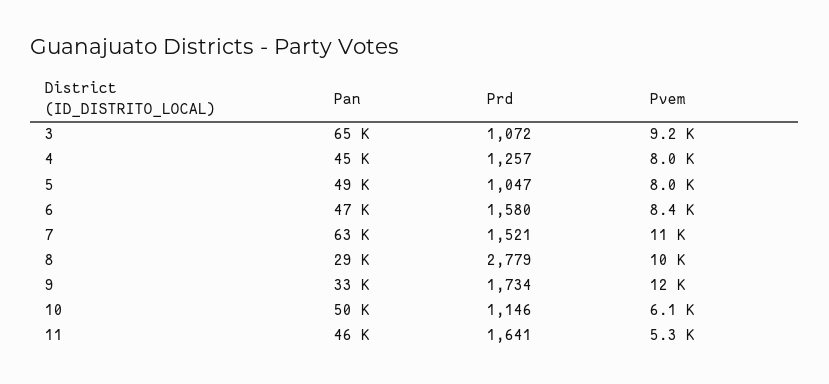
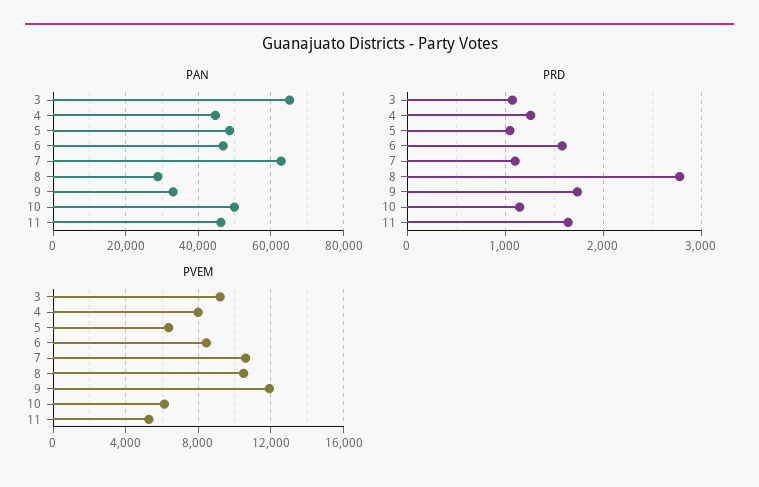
  {
    "Pan": {
      "3": 65000,
      "4": 45000,
      "5": 49000,
      "6": 47000,
      "7": 63000,
      "8": 29000,
      "9": 33000,
      "10": 50000,
      "11": 46000
    },
    "Prd": {
      "3": 1072,
      "4": 1257,
      "5": 1047,
      "6": 1580,
-     "7": 1521,
+     "7": 1100,
      "8": 2779,
      "9": 1734,
      "10": 1146,
      "11": 1641
    },
    "Pvem": {
      "3": 9200,
      "4": 8000,
-     "5": 8000,
+     "5": 6500,
      "6": 8400,
      "7": 11000,
      "8": 10000,
      "9": 12000,
      "10": 6100,
      "11": 5300
    }
  }

